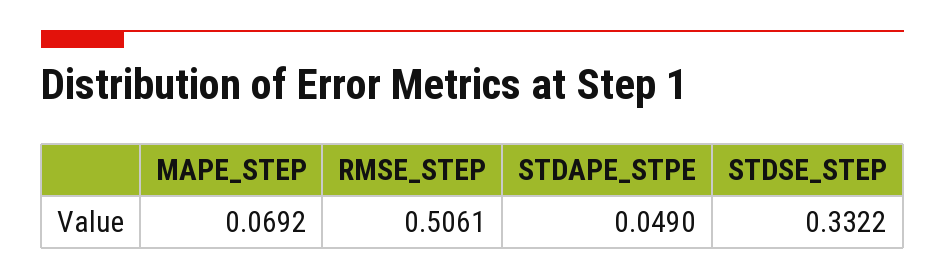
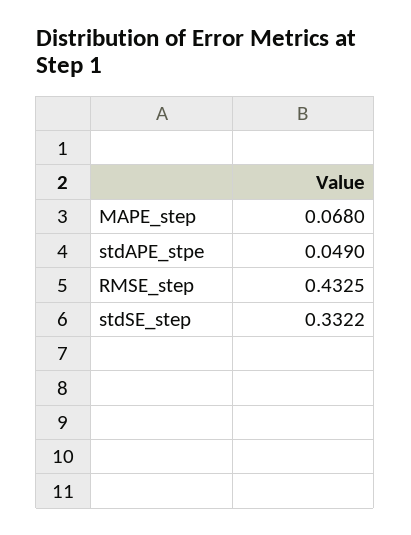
  {
-   "MAPE_STEP": 0.0692,
+   "MAPE_STEP": 0.068,
-   "RMSE_STEP": 0.5061,
+   "RMSE_STEP": 0.4325,
    "STDAPE_STPE": 0.049,
    "STDSE_STEP": 0.3322
  }

